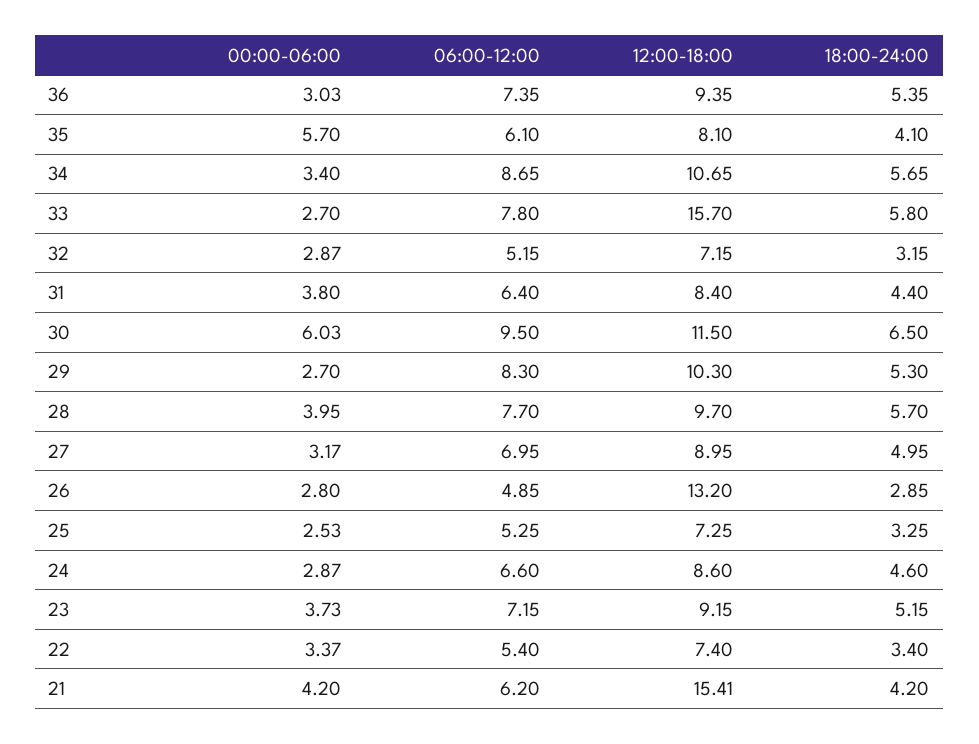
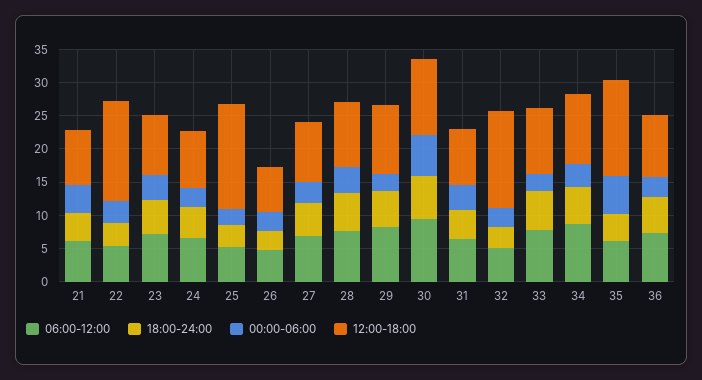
  {
    "00:00-06:00": {
      "36": 3.03,
      "35": 5.7,
      "34": 3.4,
      "33": 2.7,
      "32": 2.87,
      "31": 3.8,
      "30": 6.03,
      "29": 2.7,
      "28": 3.95,
      "27": 3.17,
      "26": 2.8,
      "25": 2.53,
      "24": 2.87,
      "23": 3.73,
      "22": 3.37,
      "21": 4.2
    },
    "06:00-12:00": {
      "36": 7.35,
      "35": 6.1,
      "34": 8.65,
      "33": 7.8,
      "32": 5.15,
      "31": 6.4,
      "30": 9.5,
      "29": 8.3,
      "28": 7.7,
      "27": 6.95,
      "26": 4.85,
      "25": 5.25,
      "24": 6.6,
      "23": 7.15,
      "22": 5.4,
      "21": 6.2
    },
    "12:00-18:00": {
      "36": 9.35,
-     "35": 8.1,
+     "35": 15,
      "34": 10.65,
-     "33": 15.7,
+     "33": 10,
-     "32": 7.15,
+     "32": 15,
      "31": 8.4,
      "30": 11.5,
      "29": 10.3,
      "28": 9.7,
      "27": 8.95,
-     "26": 13.2,
+     "26": 7.5,
-     "25": 7.25,
+     "25": 15,
      "24": 8.6,
      "23": 9.15,
-     "22": 7.4,
+     "22": 15,
-     "21": 15.41
+     "21": 7.5
    },
    "18:00-24:00": {
      "36": 5.35,
      "35": 4.1,
      "34": 5.65,
      "33": 5.8,
      "32": 3.15,
      "31": 4.4,
      "30": 6.5,
      "29": 5.3,
      "28": 5.7,
      "27": 4.95,
      "26": 2.85,
      "25": 3.25,
      "24": 4.6,
      "23": 5.15,
      "22": 3.4,
      "21": 4.2
    }
  }

